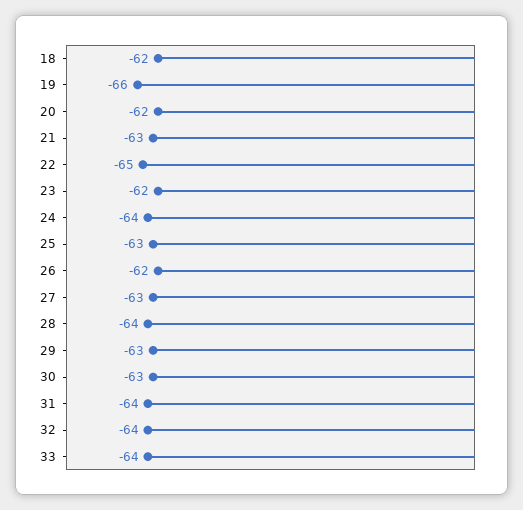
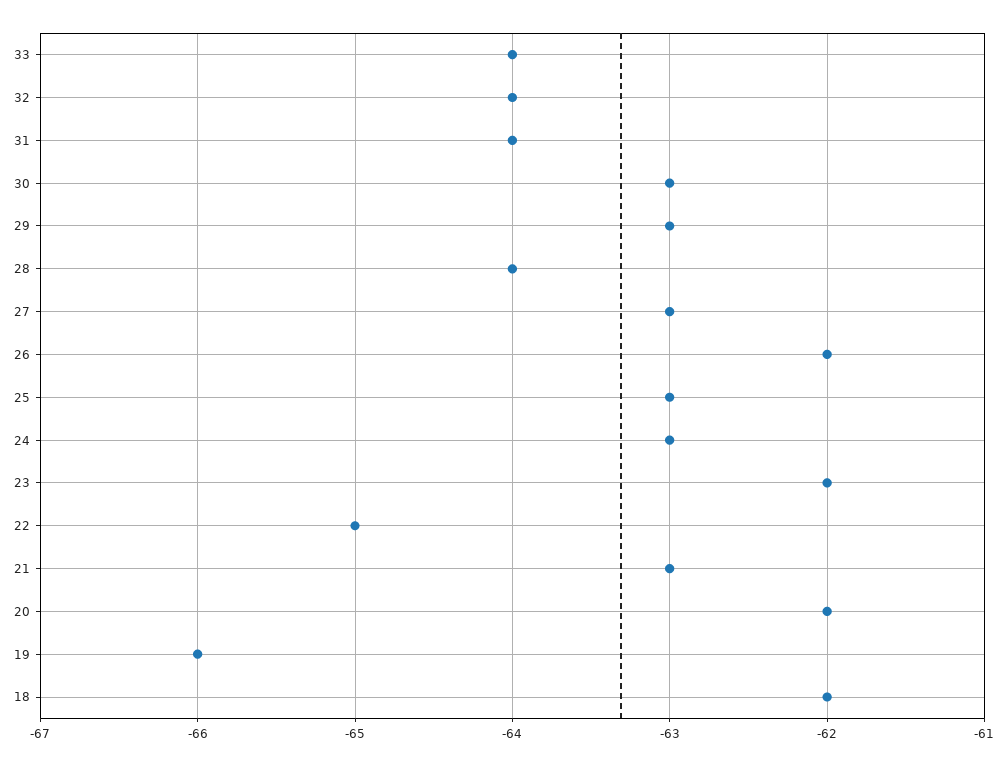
  {
    "18": -62,
    "19": -66,
    "20": -62,
    "21": -63,
    "22": -65,
    "23": -62,
-   "24": -64,
+   "24": -63,
    "25": -63,
    "26": -62,
    "27": -63,
    "28": -64,
    "29": -63,
    "30": -63,
    "31": -64,
    "32": -64,
    "33": -64
  }

